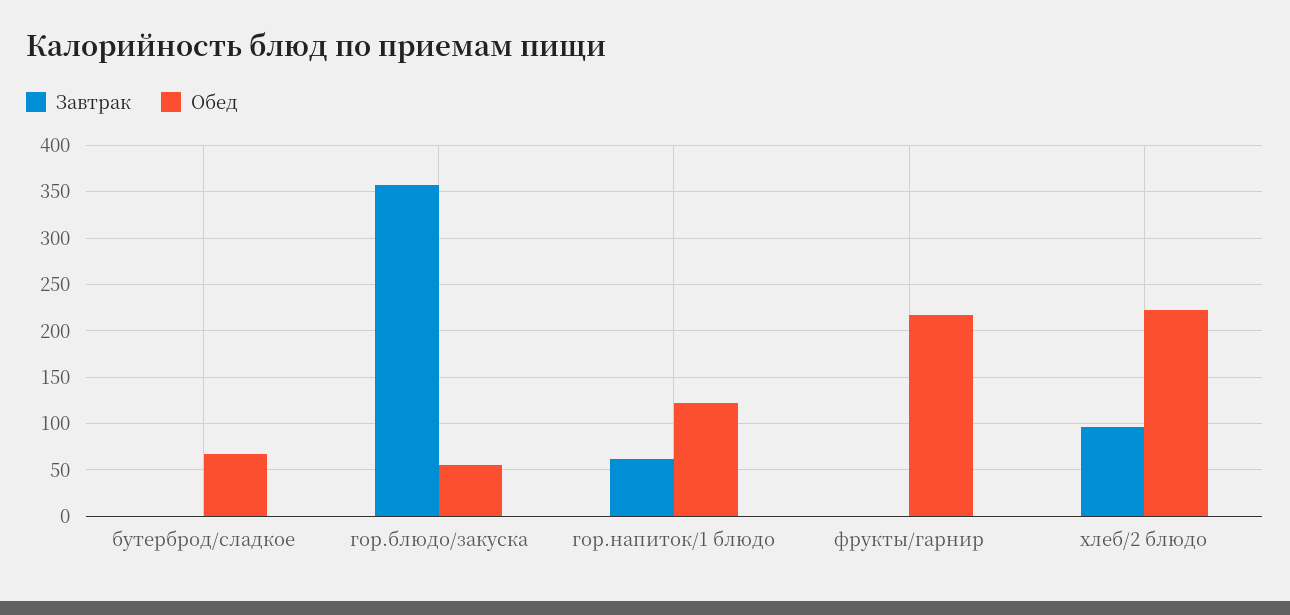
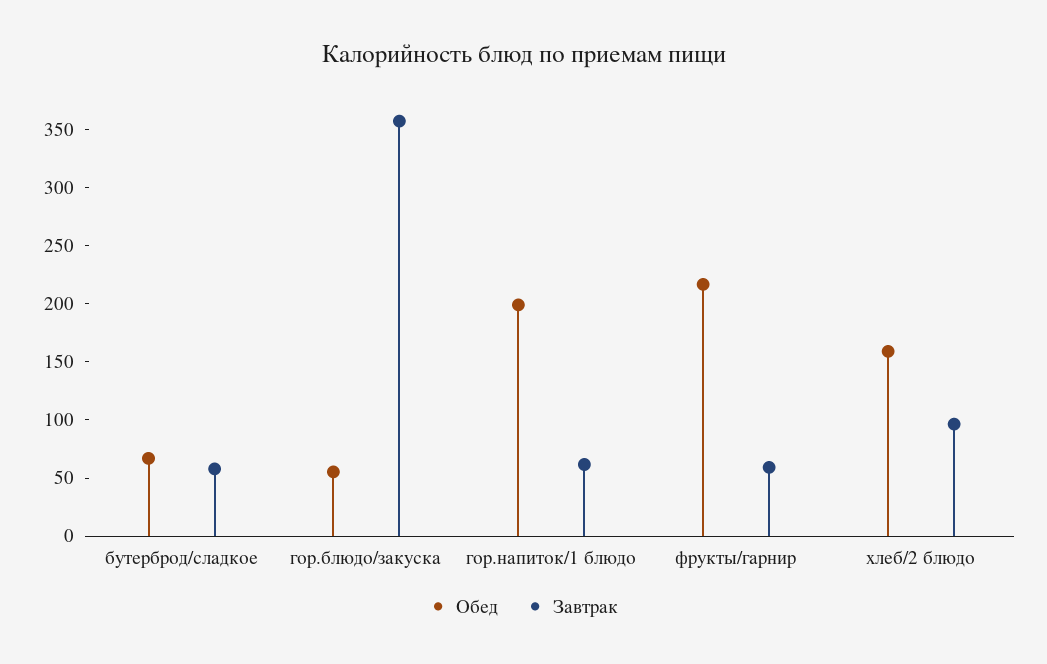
  {
    "Завтрак": {
-     "бутерброд/сладкое": 0,
+     "бутерброд/сладкое": 60,
      "гор.блюдо/закуска": 360,
      "гор.напиток/1 блюдо": 60,
-     "фрукты/гарнир": 0,
+     "фрукты/гарнир": 60,
      "хлеб/2 блюдо": 100
    },
    "Обед": {
      "бутерброд/сладкое": 70,
      "гор.блюдо/закуска": 60,
-     "гор.напиток/1 блюдо": 120,
+     "гор.напиток/1 блюдо": 200,
      "фрукты/гарнир": 220,
-     "хлеб/2 блюдо": 220
+     "хлеб/2 блюдо": 160
    }
  }

